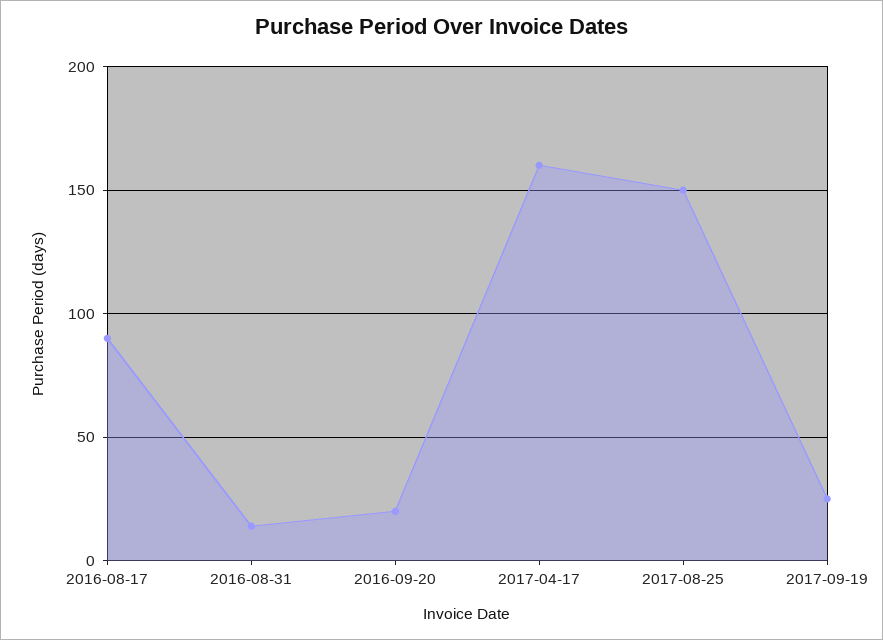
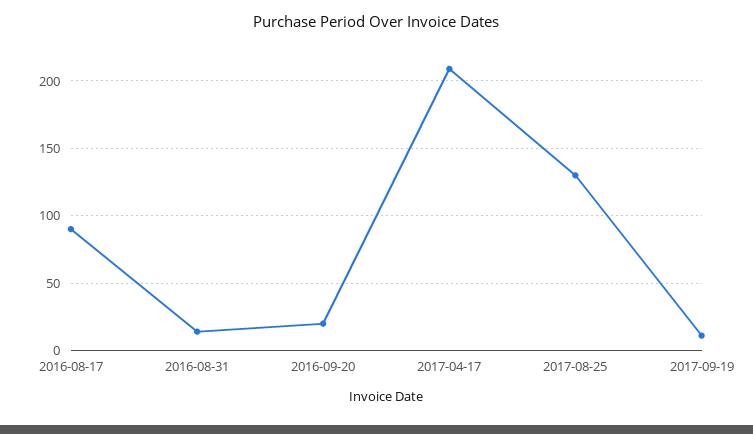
  {
    "2016-08-17": 90,
    "2016-08-31": 15,
    "2016-09-20": 20,
-   "2017-04-17": 160,
+   "2017-04-17": 210,
-   "2017-08-25": 150,
+   "2017-08-25": 130,
-   "2017-09-19": 25
+   "2017-09-19": 10
  }

